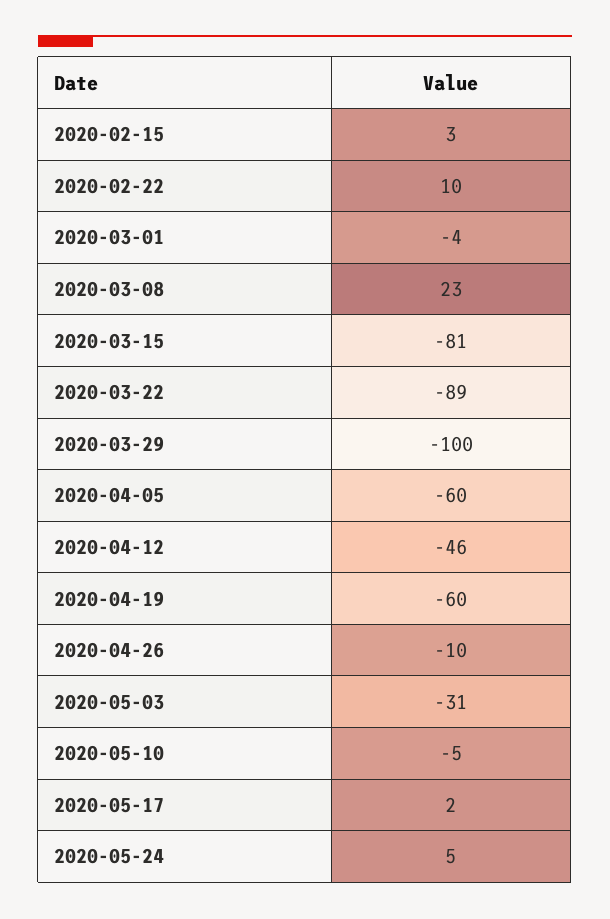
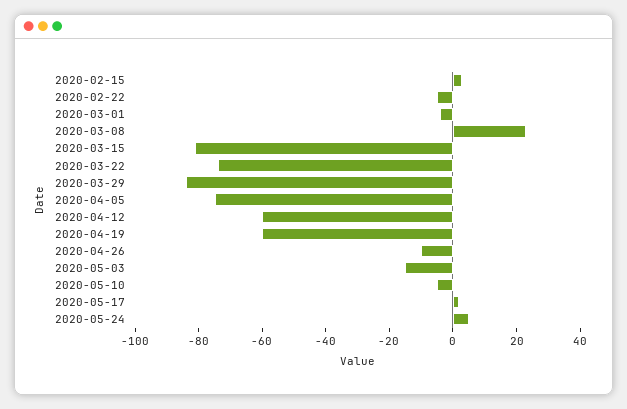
  {
    "2020-02-15": 3,
-   "2020-02-22": 10,
+   "2020-02-22": -5,
    "2020-03-01": -4,
    "2020-03-08": 23,
    "2020-03-15": -81,
-   "2020-03-22": -89,
+   "2020-03-22": -75,
-   "2020-03-29": -100,
+   "2020-03-29": -85,
-   "2020-04-05": -60,
+   "2020-04-05": -75,
-   "2020-04-12": -46,
+   "2020-04-12": -60,
    "2020-04-19": -60,
    "2020-04-26": -10,
-   "2020-05-03": -31,
+   "2020-05-03": -15,
    "2020-05-10": -5,
    "2020-05-17": 2,
    "2020-05-24": 5
  }

